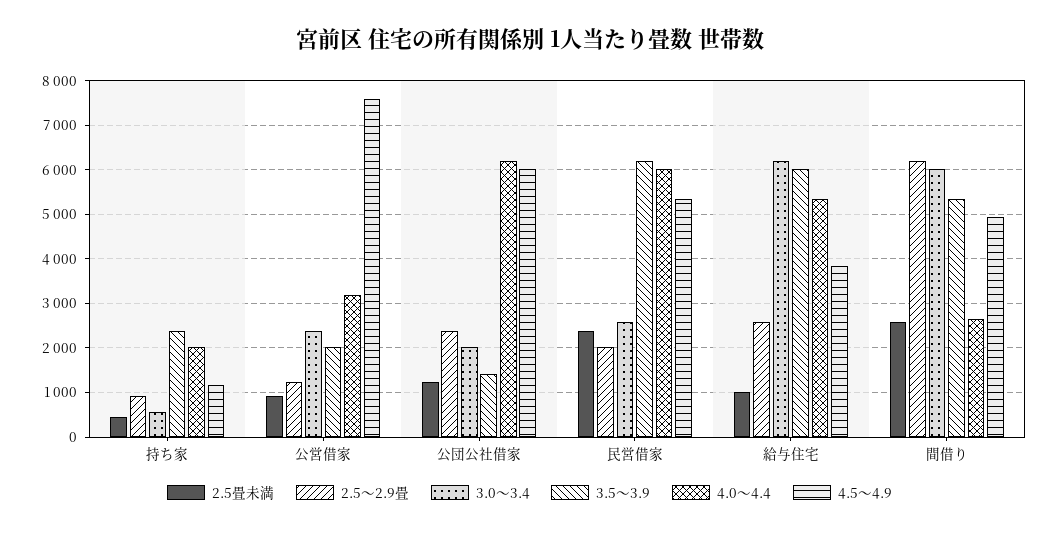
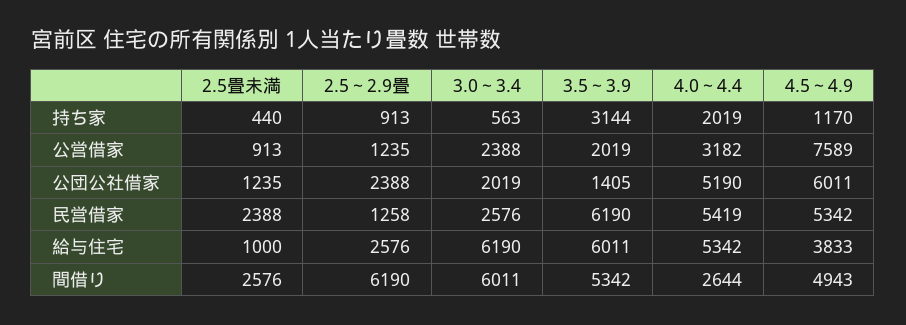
  {
    "2.5畳未満": {
      "持ち家": 440,
      "公営借家": 913,
      "公団公社借家": 1235,
      "民営借家": 2388,
      "給与住宅": 1000,
      "間借り": 2576
    },
    "2.5～2.9畳": {
      "持ち家": 913,
      "公営借家": 1235,
      "公団公社借家": 2388,
-     "民営借家": 2000,
+     "民営借家": 1258,
      "給与住宅": 2576,
      "間借り": 6190
    },
    "3.0～3.4": {
      "持ち家": 563,
      "公営借家": 2388,
      "公団公社借家": 2019,
      "民営借家": 2576,
      "給与住宅": 6190,
      "間借り": 6011
    },
    "3.5～3.9": {
-     "持ち家": 2400,
+     "持ち家": 3144,
      "公営借家": 2019,
      "公団公社借家": 1405,
      "民営借家": 6190,
      "給与住宅": 6011,
      "間借り": 5342
    },
    "4.0～4.4": {
      "持ち家": 2019,
      "公営借家": 3182,
-     "公団公社借家": 6200,
+     "公団公社借家": 5190,
-     "民営借家": 6000,
+     "民営借家": 5419,
      "給与住宅": 5342,
      "間借り": 2644
    },
    "4.5～4.9": {
      "持ち家": 1170,
      "公営借家": 7589,
      "公団公社借家": 6011,
      "民営借家": 5342,
      "給与住宅": 3833,
      "間借り": 4943
    }
  }

